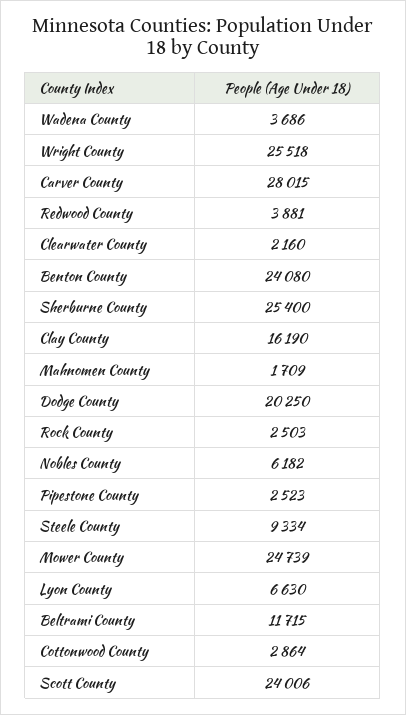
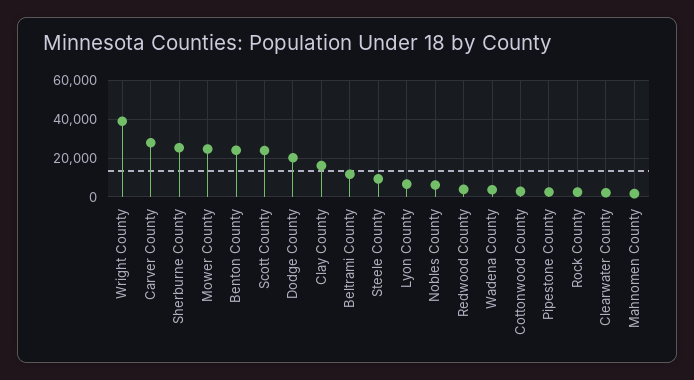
  {
    "Wadena County": 3686,
-   "Wright County": 25518,
+   "Wright County": 40000,
    "Carver County": 28015,
    "Redwood County": 3881,
    "Clearwater County": 2160,
    "Benton County": 24080,
    "Sherburne County": 25400,
    "Clay County": 16190,
    "Mahnomen County": 1709,
    "Dodge County": 20250,
    "Rock County": 2503,
    "Nobles County": 6182,
    "Pipestone County": 2523,
    "Steele County": 9334,
    "Mower County": 24739,
    "Lyon County": 6630,
    "Beltrami County": 11715,
    "Cottonwood County": 2864,
    "Scott County": 24006
  }

